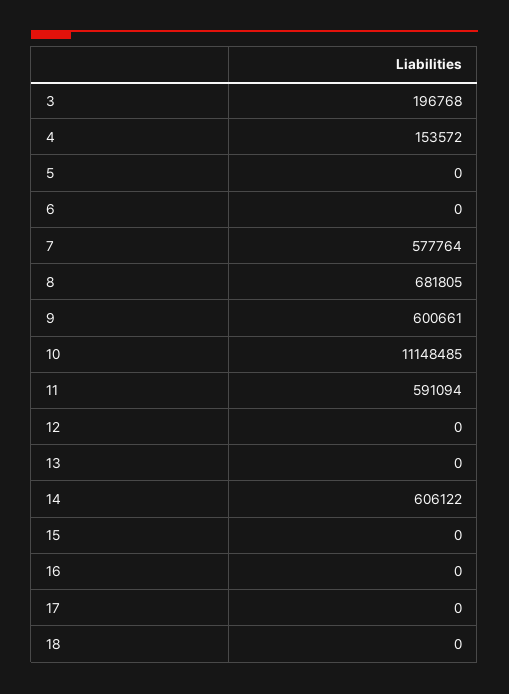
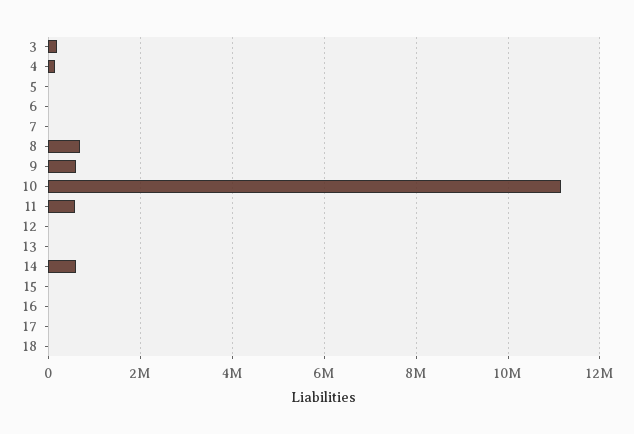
  {
    "3": 196768,
    "4": 153572,
    "5": 0,
    "6": 0,
-   "7": 577764,
+   "7": 0,
    "8": 681805,
    "9": 600661,
    "10": 11148485,
    "11": 591094,
    "12": 0,
    "13": 0,
    "14": 606122,
    "15": 0,
    "16": 0,
    "17": 0,
    "18": 0
  }

